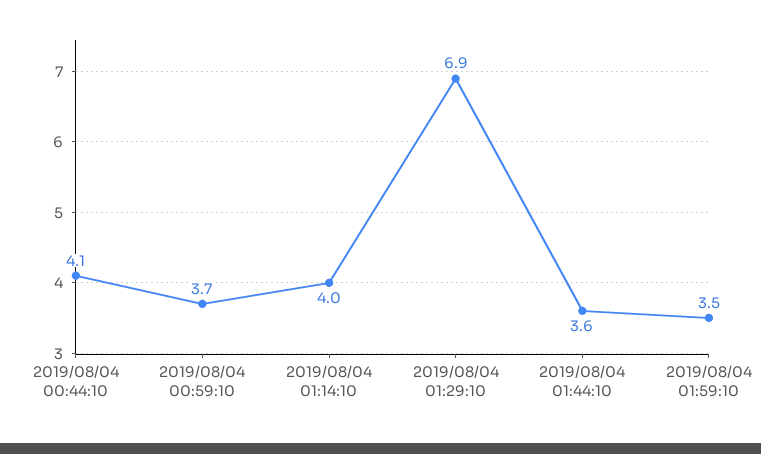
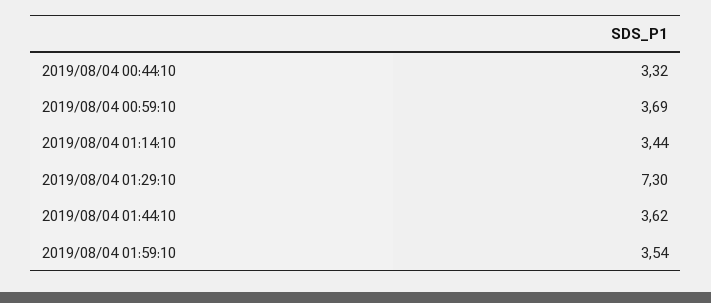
  {
-   "2019/08/04 00:44:10": 4.1,
+   "2019/08/04 00:44:10": 3.32,
    "2019/08/04 00:59:10": 3.69,
-   "2019/08/04 01:14:10": 4,
+   "2019/08/04 01:14:10": 3.44,
-   "2019/08/04 01:29:10": 6.9,
+   "2019/08/04 01:29:10": 7.3,
    "2019/08/04 01:44:10": 3.62,
    "2019/08/04 01:59:10": 3.54
  }

